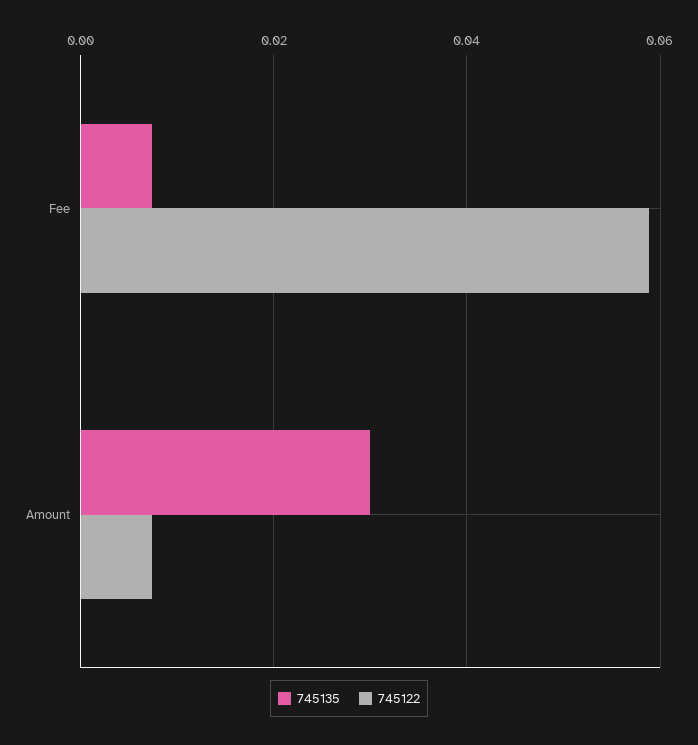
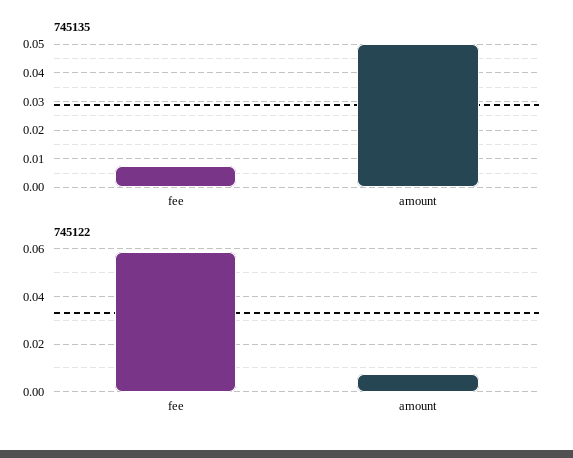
  {
    "745135": {
      "Fee": 0.008,
-     "Amount": 0.03
+     "Amount": 0.05
    },
    "745122": {
      "Fee": 0.058,
      "Amount": 0.008
    }
  }

